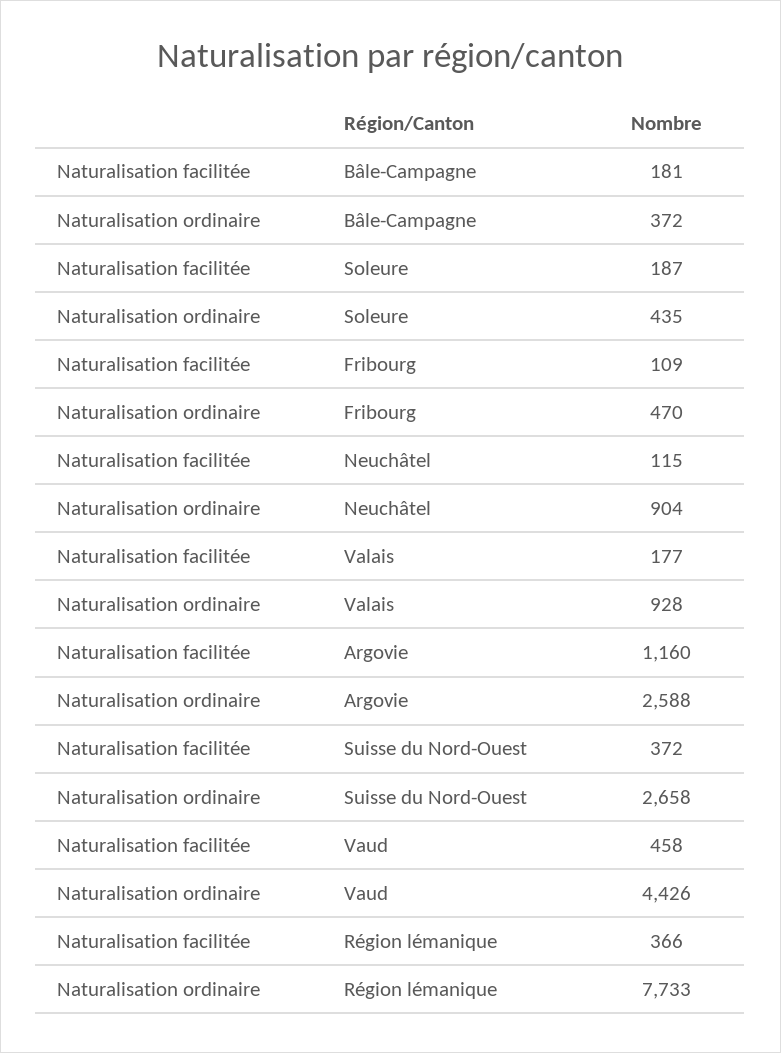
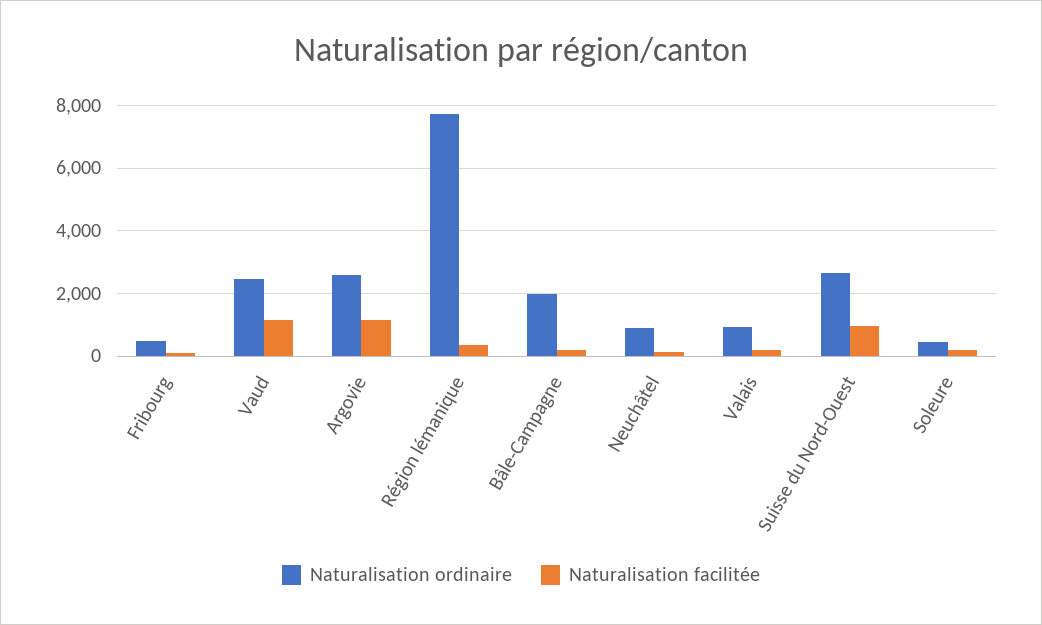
  {
    "Naturalisation facilitée": {
      "Bâle-Campagne": 181,
      "Soleure": 187,
      "Fribourg": 109,
      "Neuchâtel": 115,
      "Valais": 177,
      "Argovie": 1160,
-     "Suisse du Nord-Ouest": 372,
+     "Suisse du Nord-Ouest": 1000,
-     "Vaud": 458,
+     "Vaud": 1200,
      "Région lémanique": 366
    },
    "Naturalisation ordinaire": {
-     "Bâle-Campagne": 372,
+     "Bâle-Campagne": 2000,
      "Soleure": 435,
      "Fribourg": 470,
      "Neuchâtel": 904,
      "Valais": 928,
      "Argovie": 2588,
      "Suisse du Nord-Ouest": 2658,
-     "Vaud": 4426,
+     "Vaud": 2400,
      "Région lémanique": 7733
    }
  }

